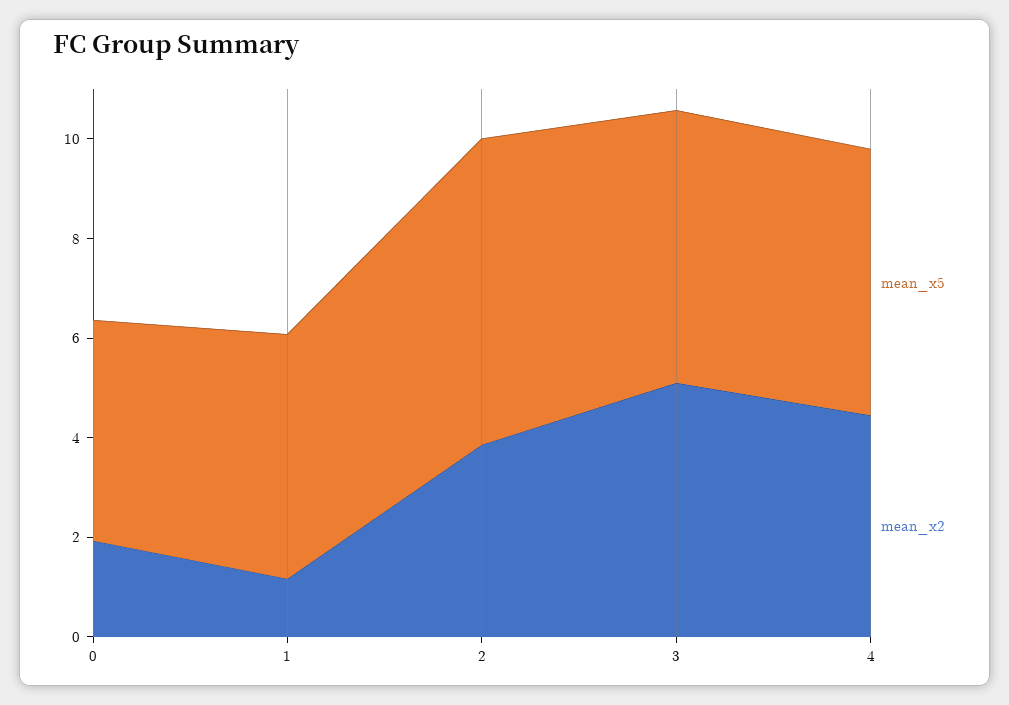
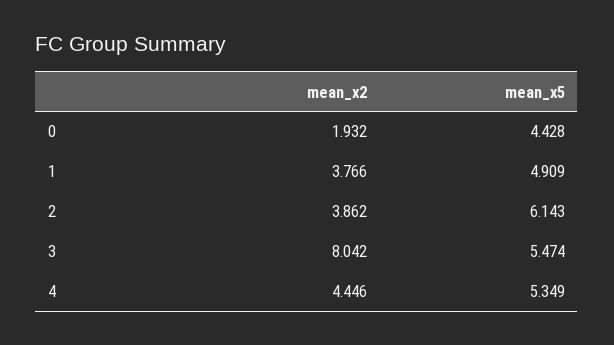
  {
    "mean_x5": {
      "0": 4.428,
      "1": 4.909,
      "2": 6.143,
      "3": 5.474,
      "4": 5.349
    },
    "mean_x2": {
      "0": 1.932,
-     "1": 1,
+     "1": 3.766,
      "2": 3.862,
-     "3": 5,
+     "3": 8.042,
      "4": 4.446
    }
  }

